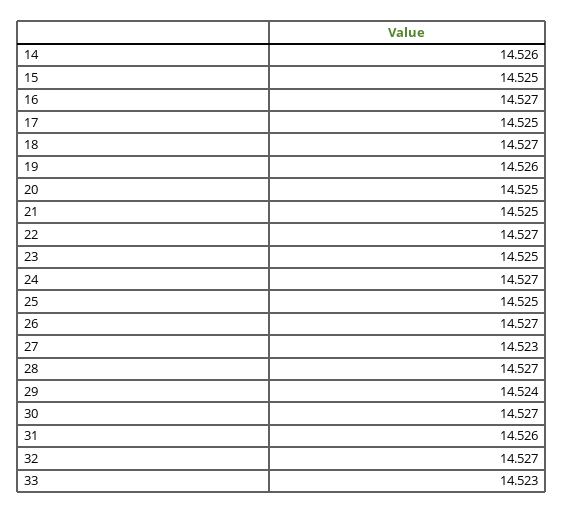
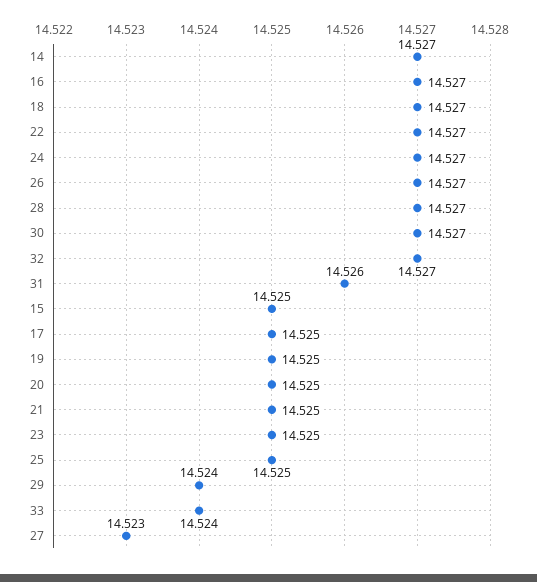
  {
-   "14": 14.526,
+   "14": 14.527,
    "15": 14.525,
    "16": 14.527,
    "17": 14.525,
    "18": 14.527,
-   "19": 14.526,
+   "19": 14.525,
    "20": 14.525,
    "21": 14.525,
    "22": 14.527,
    "23": 14.525,
    "24": 14.527,
    "25": 14.525,
    "26": 14.527,
    "27": 14.523,
    "28": 14.527,
    "29": 14.524,
    "30": 14.527,
    "31": 14.526,
    "32": 14.527,
-   "33": 14.523
+   "33": 14.524
  }

